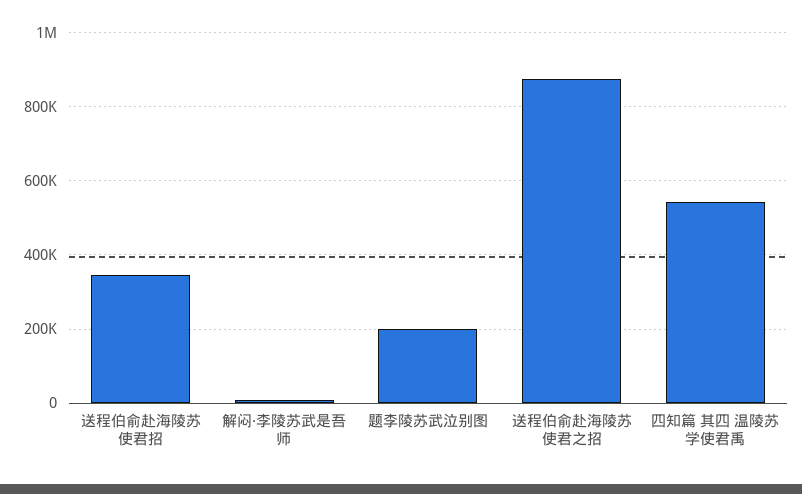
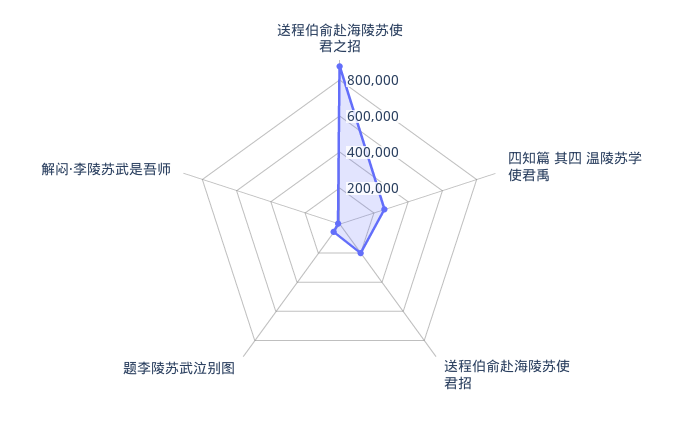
  {
-   "送程伯俞赴海陵苏使君招": 340000,
+   "送程伯俞赴海陵苏使君招": 200000,
    "解闷·李陵苏武是吾师": 0,
-   "题李陵苏武泣别图": 200000,
+   "题李陵苏武泣别图": 50000,
    "送程伯俞赴海陵苏使君之招": 880000,
-   "四知篇 其四 温陵苏学使君禹": 540000
+   "四知篇 其四 温陵苏学使君禹": 250000
  }

